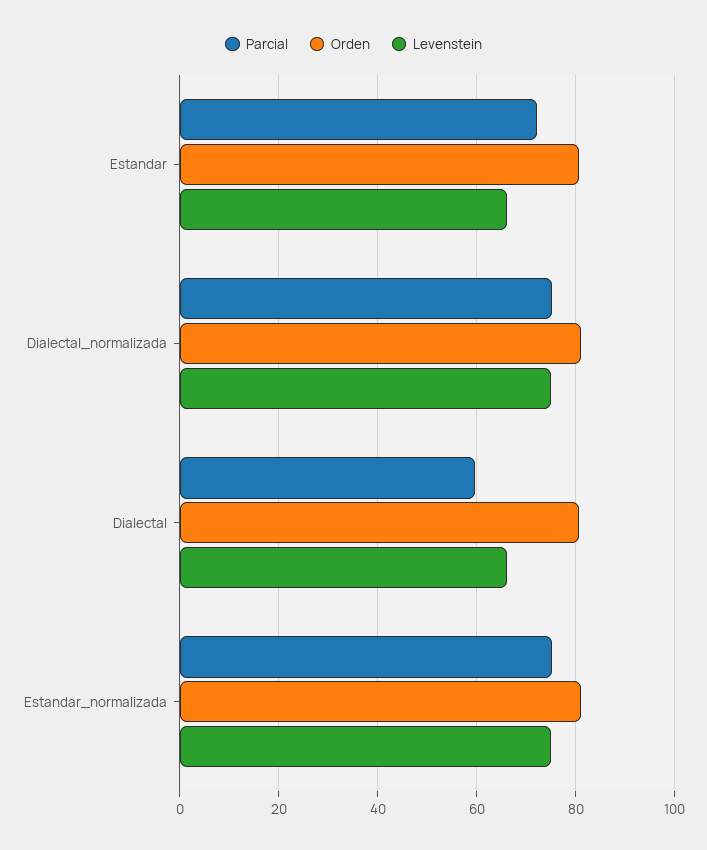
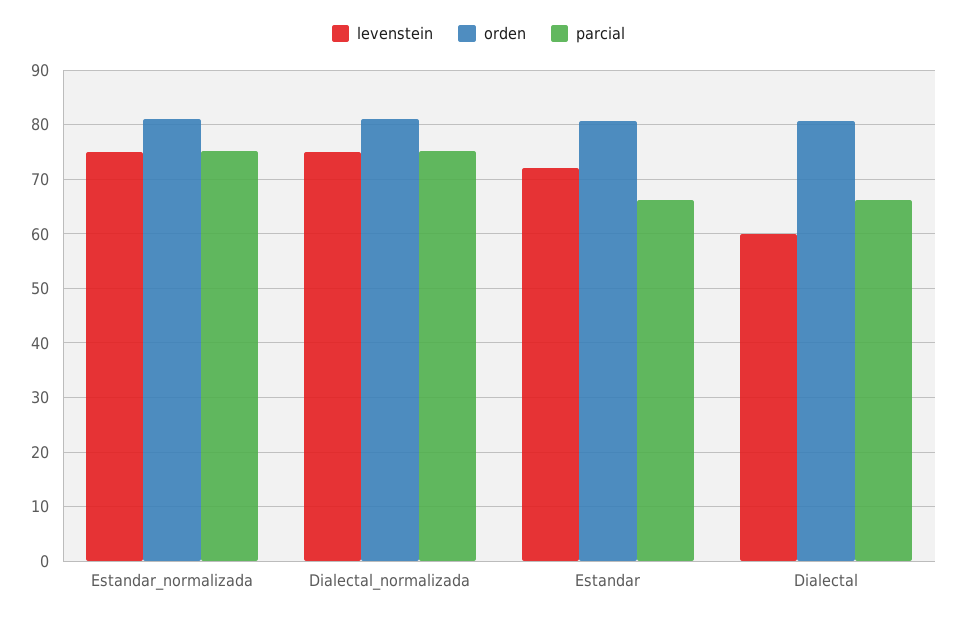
  {
    "Parcial": {
-     "Estandar": 72,
+     "Estandar": 66,
      "Dialectal_normalizada": 76,
-     "Dialectal": 60,
+     "Dialectal": 66,
      "Estandar_normalizada": 76
    },
    "Orden": {
      "Estandar": 80,
      "Dialectal_normalizada": 82,
      "Dialectal": 80,
      "Estandar_normalizada": 82
    },
    "Levenstein": {
-     "Estandar": 66,
+     "Estandar": 72,
      "Dialectal_normalizada": 76,
-     "Dialectal": 66,
+     "Dialectal": 60,
      "Estandar_normalizada": 76
    }
  }

